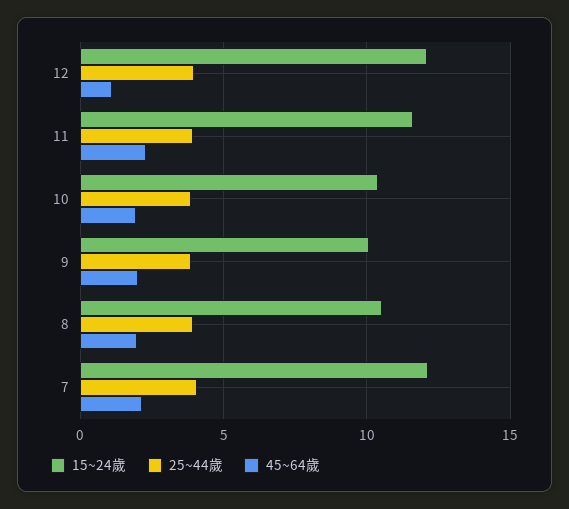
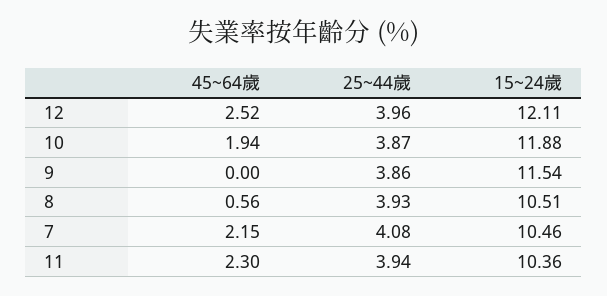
  {
    "15~24歲": {
      "12": 12.11,
-     "11": 11.5,
+     "11": 10.36,
-     "10": 10.5,
+     "10": 11.88,
-     "9": 10,
+     "9": 11.54,
      "8": 10.51,
-     "7": 12
+     "7": 10.46
    },
    "25~44歲": {
      "12": 3.96,
      "11": 3.94,
      "10": 3.87,
      "9": 3.86,
      "8": 3.93,
      "7": 4.08
    },
    "45~64歲": {
-     "12": 1,
+     "12": 2.52,
      "11": 2.3,
      "10": 1.94,
-     "9": 2,
+     "9": 0,
-     "8": 2,
+     "8": 0.56,
      "7": 2.15
    }
  }

